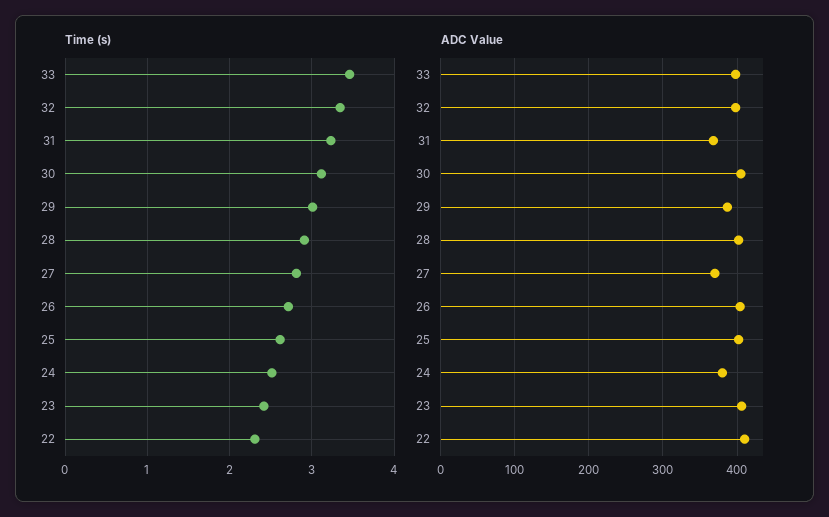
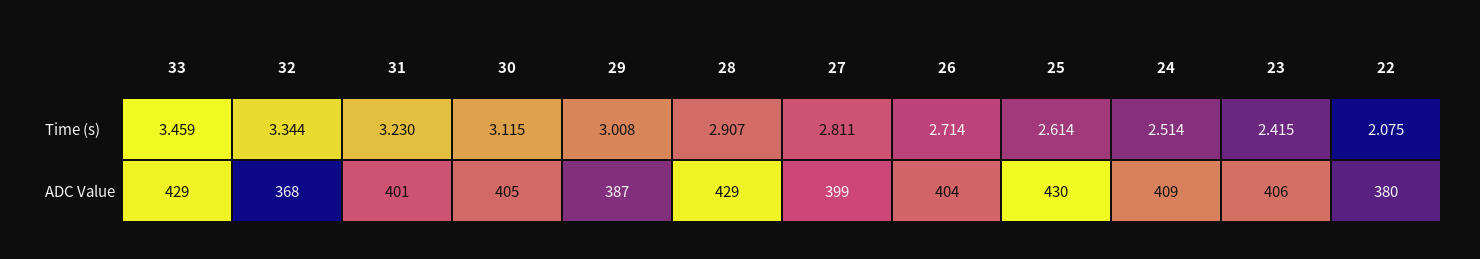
  {
    "Time (s)": {
      "33": 3.459,
      "32": 3.344,
      "31": 3.23,
      "30": 3.115,
      "29": 3.008,
      "28": 2.907,
      "27": 2.811,
      "26": 2.714,
      "25": 2.614,
      "24": 2.514,
      "23": 2.415,
-     "22": 2.3
+     "22": 2.075
    },
    "ADC Value": {
-     "33": 400,
+     "33": 429,
-     "32": 400,
+     "32": 368,
-     "31": 370,
+     "31": 401,
      "30": 405,
      "29": 387,
-     "28": 400,
+     "28": 429,
-     "27": 370,
+     "27": 399,
      "26": 404,
-     "25": 400,
+     "25": 430,
-     "24": 380,
+     "24": 409,
      "23": 406,
-     "22": 410
+     "22": 380
    }
  }

